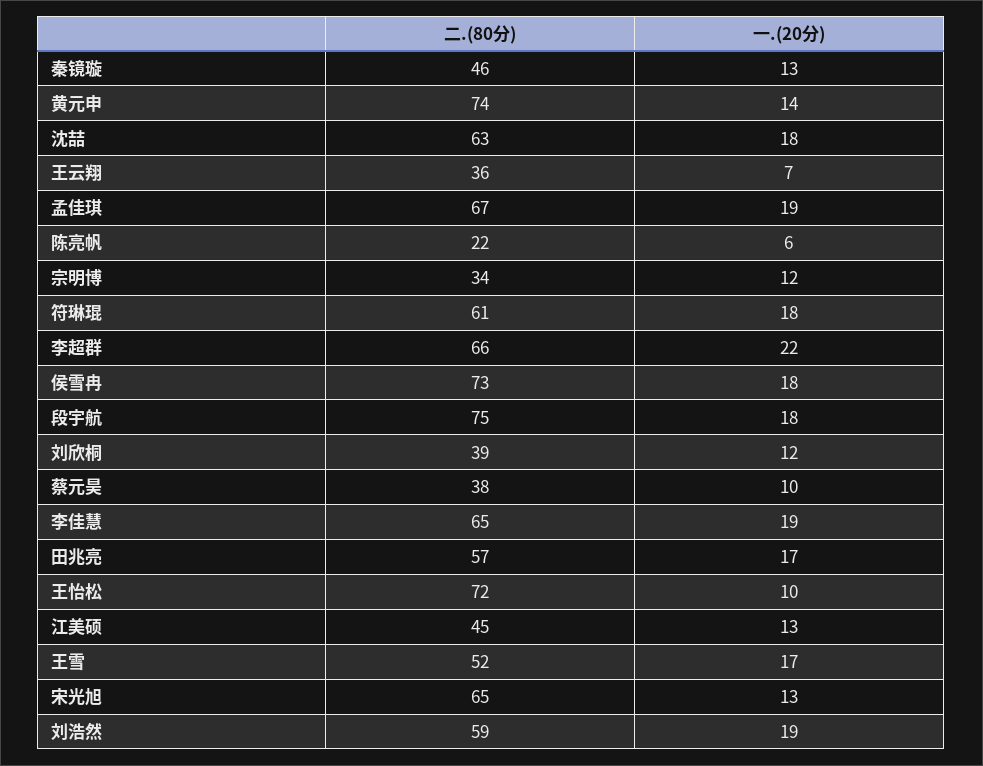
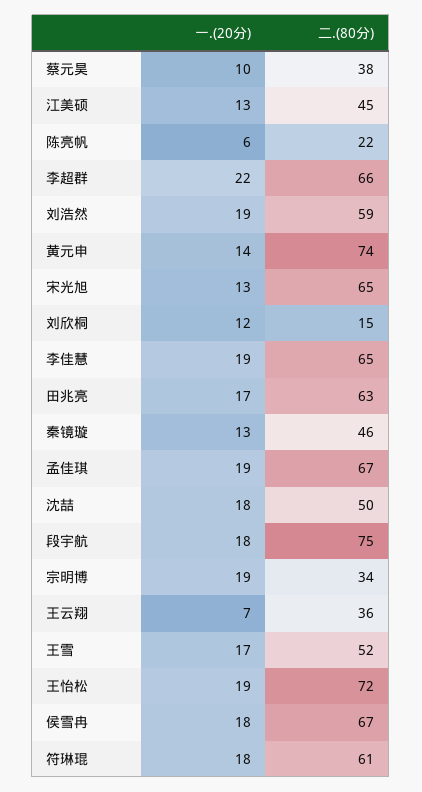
  {
    "二.(80分)": {
      "秦镜璇": 46,
      "黄元申": 74,
-     "沈喆": 63,
+     "沈喆": 50,
      "王云翔": 36,
      "孟佳琪": 67,
      "陈亮帆": 22,
      "宗明博": 34,
      "符琳琨": 61,
      "李超群": 66,
-     "侯雪冉": 73,
+     "侯雪冉": 67,
      "段宇航": 75,
-     "刘欣桐": 39,
+     "刘欣桐": 15,
      "蔡元昊": 38,
      "李佳慧": 65,
-     "田兆亮": 57,
+     "田兆亮": 63,
      "王怡松": 72,
      "江美硕": 45,
      "王雪": 52,
      "宋光旭": 65,
      "刘浩然": 59
    },
    "一.(20分)": {
      "秦镜璇": 13,
      "黄元申": 14,
      "沈喆": 18,
      "王云翔": 7,
      "孟佳琪": 19,
      "陈亮帆": 6,
-     "宗明博": 12,
+     "宗明博": 19,
      "符琳琨": 18,
      "李超群": 22,
      "侯雪冉": 18,
      "段宇航": 18,
      "刘欣桐": 12,
      "蔡元昊": 10,
      "李佳慧": 19,
      "田兆亮": 17,
-     "王怡松": 10,
+     "王怡松": 19,
      "江美硕": 13,
      "王雪": 17,
      "宋光旭": 13,
      "刘浩然": 19
    }
  }

